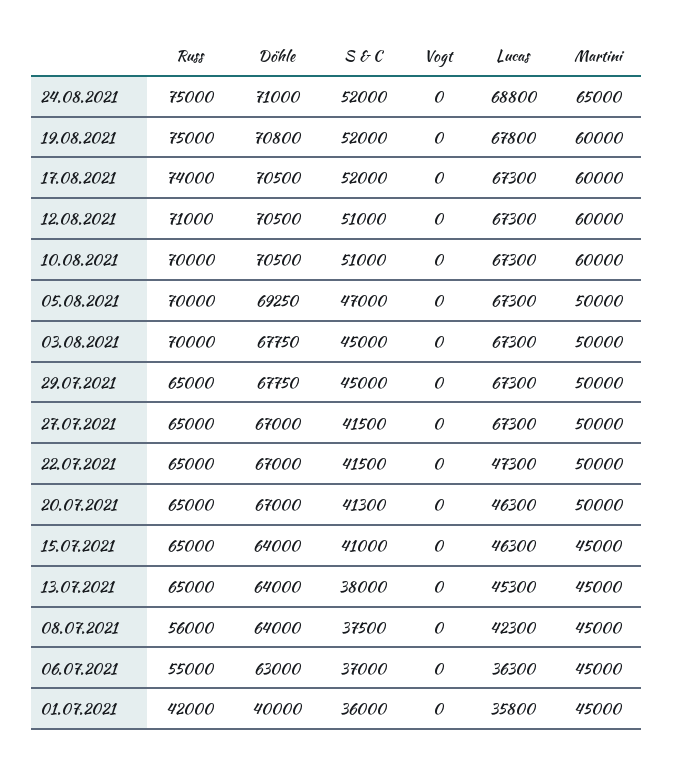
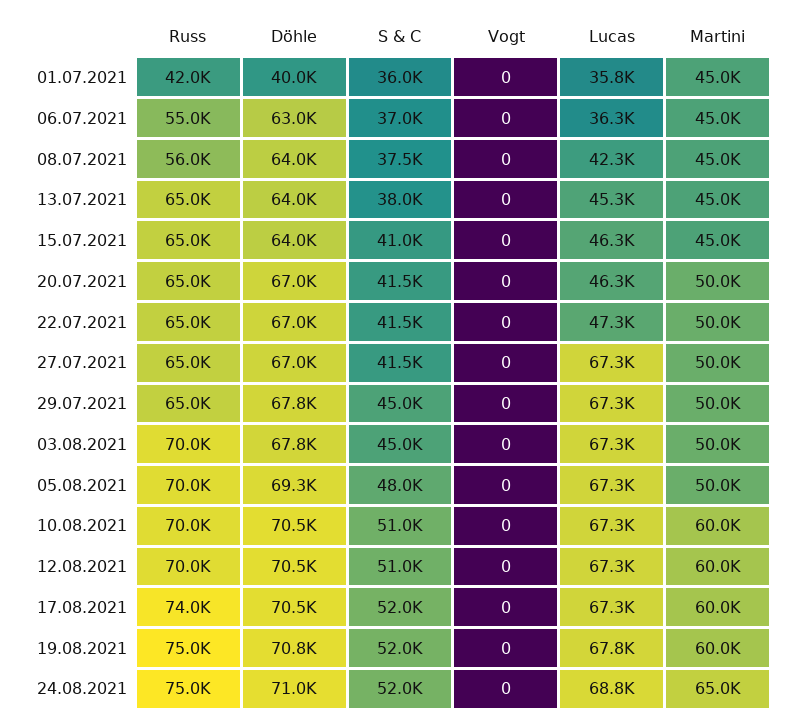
  {
    "Russ": {
      "24.08.2021": 75000,
      "19.08.2021": 75000,
      "17.08.2021": 74000,
-     "12.08.2021": 71000,
+     "12.08.2021": 70000,
      "10.08.2021": 70000,
      "05.08.2021": 70000,
      "03.08.2021": 70000,
      "29.07.2021": 65000,
      "27.07.2021": 65000,
      "22.07.2021": 65000,
      "20.07.2021": 65000,
      "15.07.2021": 65000,
      "13.07.2021": 65000,
      "08.07.2021": 56000,
      "06.07.2021": 55000,
      "01.07.2021": 42000
    },
    "Döhle": {
      "24.08.2021": 71000,
      "19.08.2021": 70800,
      "17.08.2021": 70500,
      "12.08.2021": 70500,
      "10.08.2021": 70500,
      "05.08.2021": 69250,
      "03.08.2021": 67750,
      "29.07.2021": 67750,
      "27.07.2021": 67000,
      "22.07.2021": 67000,
      "20.07.2021": 67000,
      "15.07.2021": 64000,
      "13.07.2021": 64000,
      "08.07.2021": 64000,
      "06.07.2021": 63000,
      "01.07.2021": 40000
    },
    "S & C": {
      "24.08.2021": 52000,
      "19.08.2021": 52000,
      "17.08.2021": 52000,
      "12.08.2021": 51000,
      "10.08.2021": 51000,
-     "05.08.2021": 47000,
+     "05.08.2021": 48000,
      "03.08.2021": 45000,
      "29.07.2021": 45000,
      "27.07.2021": 41500,
      "22.07.2021": 41500,
-     "20.07.2021": 41300,
+     "20.07.2021": 41500,
      "15.07.2021": 41000,
      "13.07.2021": 38000,
      "08.07.2021": 37500,
      "06.07.2021": 37000,
      "01.07.2021": 36000
    },
    "Vogt": {
      "24.08.2021": 0,
      "19.08.2021": 0,
      "17.08.2021": 0,
      "12.08.2021": 0,
      "10.08.2021": 0,
      "05.08.2021": 0,
      "03.08.2021": 0,
      "29.07.2021": 0,
      "27.07.2021": 0,
      "22.07.2021": 0,
      "20.07.2021": 0,
      "15.07.2021": 0,
      "13.07.2021": 0,
      "08.07.2021": 0,
      "06.07.2021": 0,
      "01.07.2021": 0
    },
    "Lucas": {
      "24.08.2021": 68800,
      "19.08.2021": 67800,
      "17.08.2021": 67300,
      "12.08.2021": 67300,
      "10.08.2021": 67300,
      "05.08.2021": 67300,
      "03.08.2021": 67300,
      "29.07.2021": 67300,
      "27.07.2021": 67300,
      "22.07.2021": 47300,
      "20.07.2021": 46300,
      "15.07.2021": 46300,
      "13.07.2021": 45300,
      "08.07.2021": 42300,
      "06.07.2021": 36300,
      "01.07.2021": 35800
    },
    "Martini": {
      "24.08.2021": 65000,
      "19.08.2021": 60000,
      "17.08.2021": 60000,
      "12.08.2021": 60000,
      "10.08.2021": 60000,
      "05.08.2021": 50000,
      "03.08.2021": 50000,
      "29.07.2021": 50000,
      "27.07.2021": 50000,
      "22.07.2021": 50000,
      "20.07.2021": 50000,
      "15.07.2021": 45000,
      "13.07.2021": 45000,
      "08.07.2021": 45000,
      "06.07.2021": 45000,
      "01.07.2021": 45000
    }
  }

